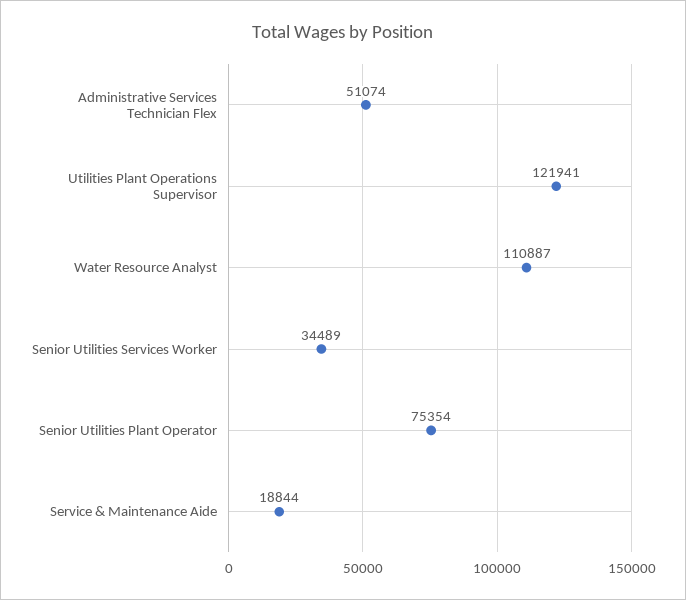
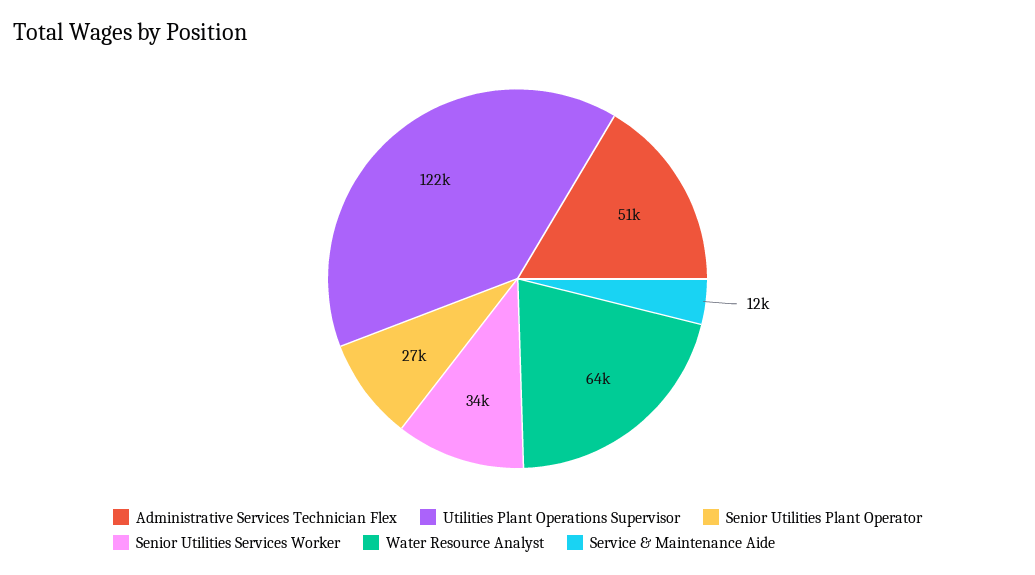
  {
    "Administrative Services Technician Flex": 51074,
    "Utilities Plant Operations Supervisor": 121941,
-   "Water Resource Analyst": 110887,
+   "Water Resource Analyst": 64000,
    "Senior Utilities Services Worker": 34489,
-   "Senior Utilities Plant Operator": 75354,
+   "Senior Utilities Plant Operator": 27000,
-   "Service & Maintenance Aide": 18844
+   "Service & Maintenance Aide": 12000
  }

